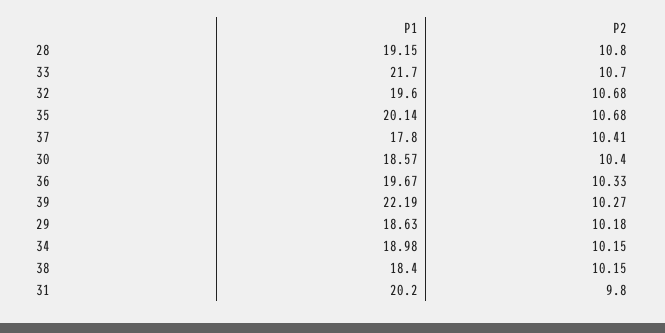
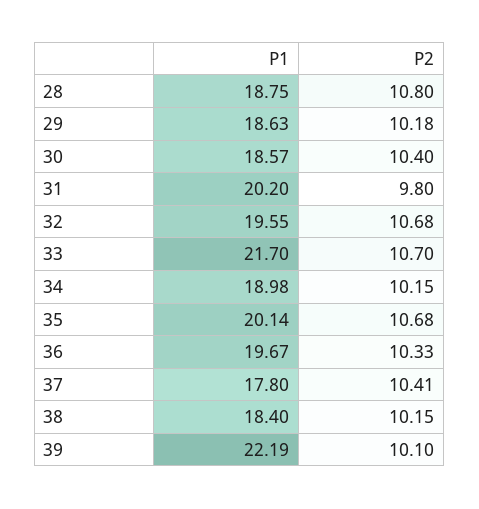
  {
    "P1": {
-     "28": 19.15,
+     "28": 18.75,
      "33": 21.7,
-     "32": 19.6,
+     "32": 19.55,
      "35": 20.14,
      "37": 17.8,
      "30": 18.57,
      "36": 19.67,
      "39": 22.19,
      "29": 18.63,
      "34": 18.98,
      "38": 18.4,
      "31": 20.2
    },
    "P2": {
      "28": 10.8,
      "33": 10.7,
      "32": 10.68,
      "35": 10.68,
      "37": 10.41,
      "30": 10.4,
      "36": 10.33,
-     "39": 10.27,
+     "39": 10.1,
      "29": 10.18,
      "34": 10.15,
      "38": 10.15,
      "31": 9.8
    }
  }

